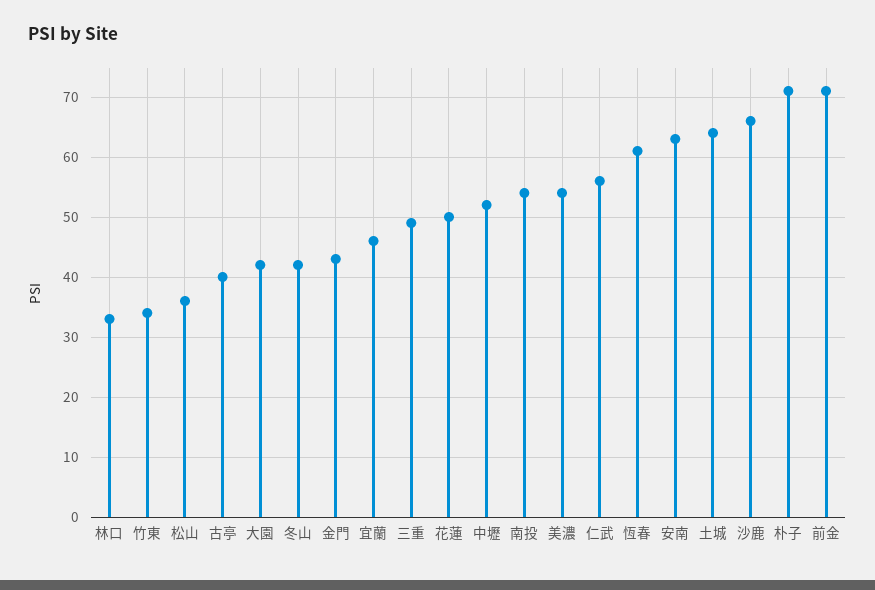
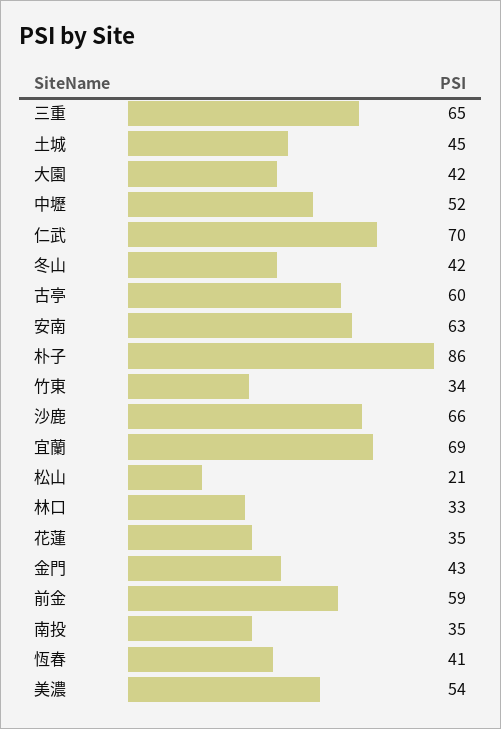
  {
    "林口": 33,
    "竹東": 34,
-   "松山": 35,
+   "松山": 21,
-   "古亭": 40,
+   "古亭": 60,
    "大園": 42,
    "冬山": 42,
    "金門": 43,
-   "宜蘭": 45,
+   "宜蘭": 69,
-   "三重": 50,
+   "三重": 65,
-   "花蓮": 50,
+   "花蓮": 35,
    "中壢": 52,
-   "南投": 55,
+   "南投": 35,
    "美濃": 54,
-   "仁武": 55,
+   "仁武": 70,
-   "恆春": 60,
+   "恆春": 41,
    "安南": 63,
-   "土城": 65,
+   "土城": 45,
    "沙鹿": 66,
-   "朴子": 70,
+   "朴子": 86,
-   "前金": 70
+   "前金": 59
  }

